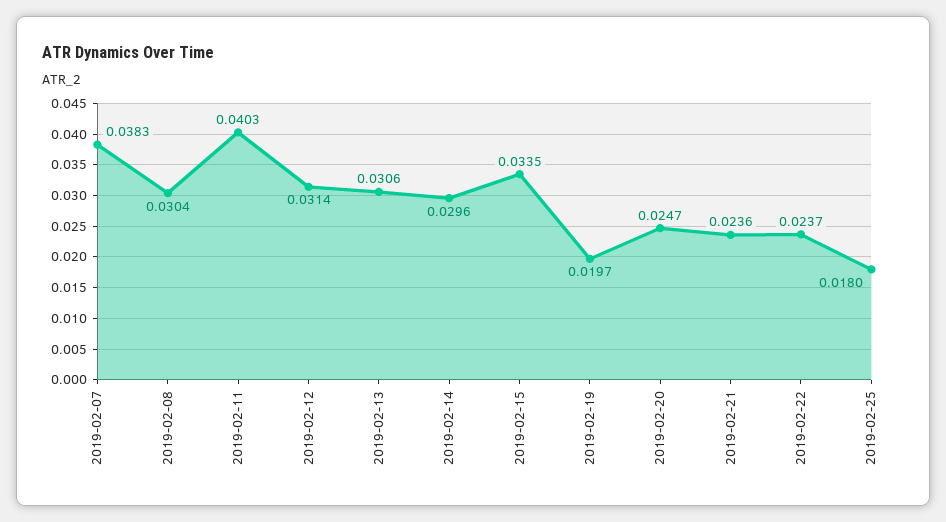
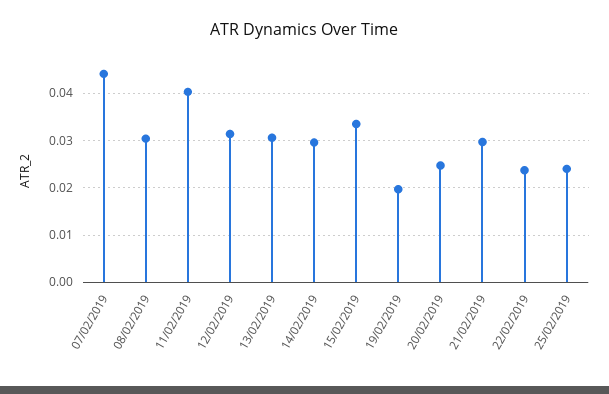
  {
-   "2019-02-07": 0.0383,
+   "2019-02-07": 0.044,
    "2019-02-08": 0.0304,
    "2019-02-11": 0.0403,
    "2019-02-12": 0.0314,
    "2019-02-13": 0.0306,
    "2019-02-14": 0.0296,
    "2019-02-15": 0.0335,
    "2019-02-19": 0.0197,
    "2019-02-20": 0.0247,
-   "2019-02-21": 0.0236,
+   "2019-02-21": 0.03,
    "2019-02-22": 0.0237,
-   "2019-02-25": 0.018
+   "2019-02-25": 0.024
  }

